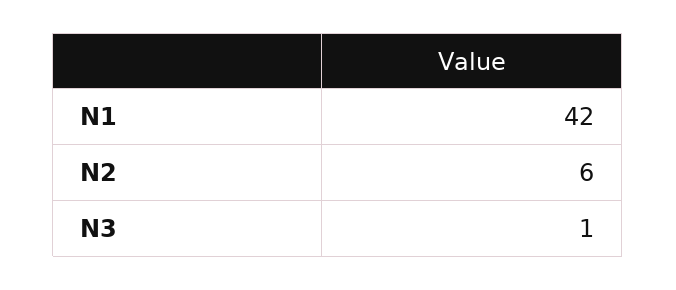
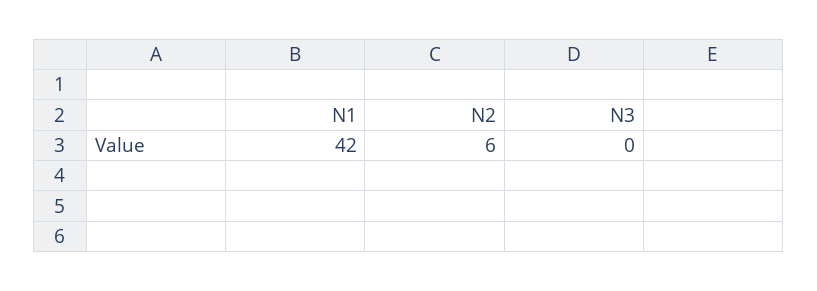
  {
    "N1": 42,
    "N2": 6,
-   "N3": 1
+   "N3": 0
  }

